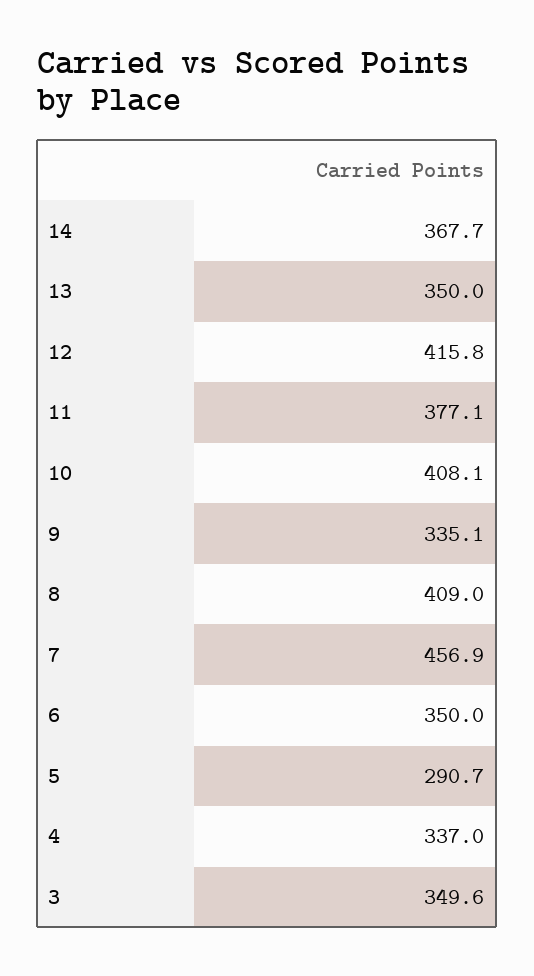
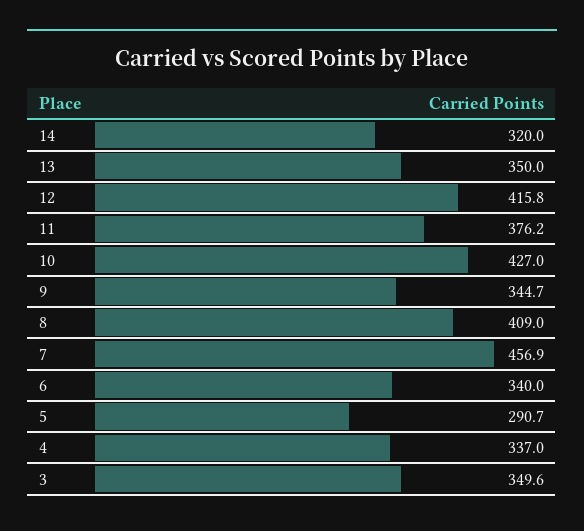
  {
-   "14": 367.7,
+   "14": 320,
    "13": 350,
    "12": 415.8,
-   "11": 377.1,
+   "11": 376.2,
-   "10": 408.1,
+   "10": 427,
-   "9": 335.1,
+   "9": 344.7,
    "8": 409,
    "7": 456.9,
-   "6": 350,
+   "6": 340,
    "5": 290.7,
    "4": 337,
    "3": 349.6
  }

